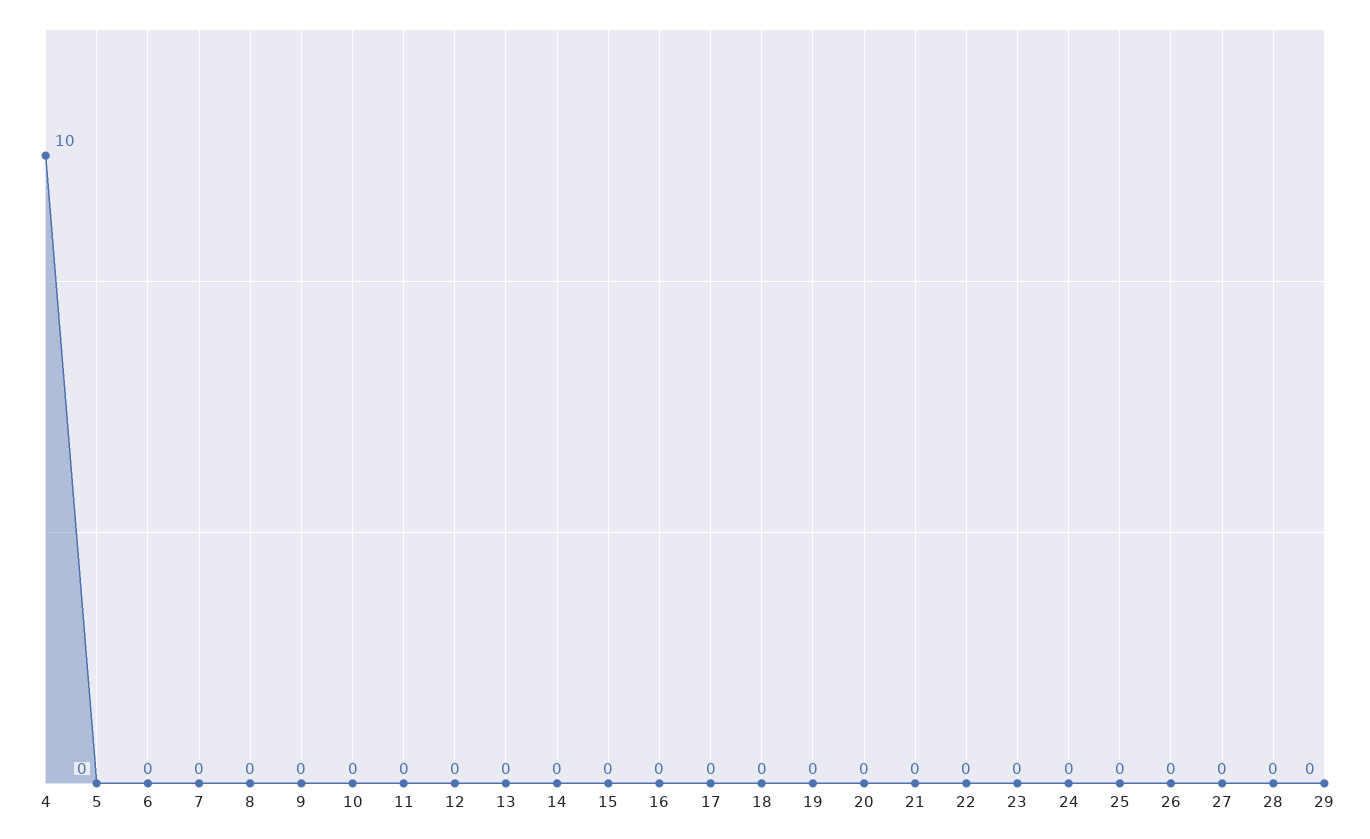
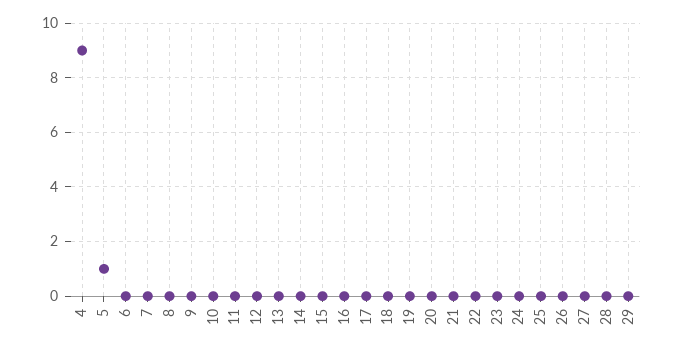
  {
-   "4": 10,
+   "4": 9,
-   "5": 0,
+   "5": 1,
    "6": 0,
    "7": 0,
    "8": 0,
    "9": 0,
    "10": 0,
    "11": 0,
    "12": 0,
    "13": 0,
    "14": 0,
    "15": 0,
    "16": 0,
    "17": 0,
    "18": 0,
    "19": 0,
    "20": 0,
    "21": 0,
    "22": 0,
    "23": 0,
    "24": 0,
    "25": 0,
    "26": 0,
    "27": 0,
    "28": 0,
    "29": 0
  }

